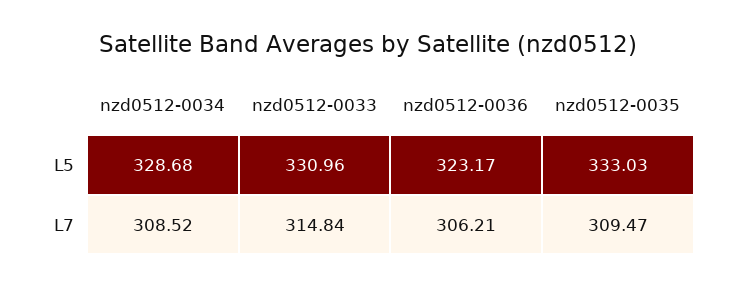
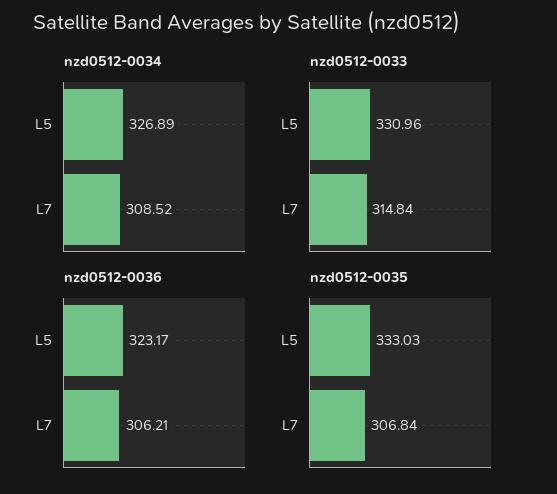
  {
    "nzd0512-0034": {
-     "L5": 328.68,
+     "L5": 326.89,
      "L7": 308.52
    },
    "nzd0512-0033": {
      "L5": 330.96,
      "L7": 314.84
    },
    "nzd0512-0036": {
      "L5": 323.17,
      "L7": 306.21
    },
    "nzd0512-0035": {
      "L5": 333.03,
-     "L7": 309.47
+     "L7": 306.84
    }
  }

